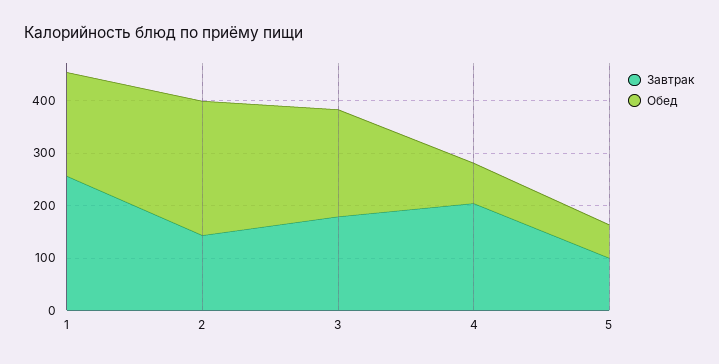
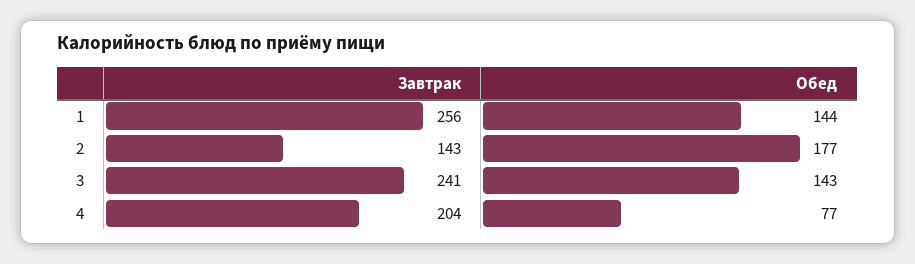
  {
    "Завтрак": {
      "1": 256,
      "2": 143,
-     "3": 180,
+     "3": 241,
-     "4": 204,
+     "4": 204
-     "5": 100
    },
    "Обед": {
-     "1": 200,
+     "1": 144,
-     "2": 260,
+     "2": 177,
-     "3": 200,
+     "3": 143,
-     "4": 77,
+     "4": 77
-     "5": 60
    }
  }

